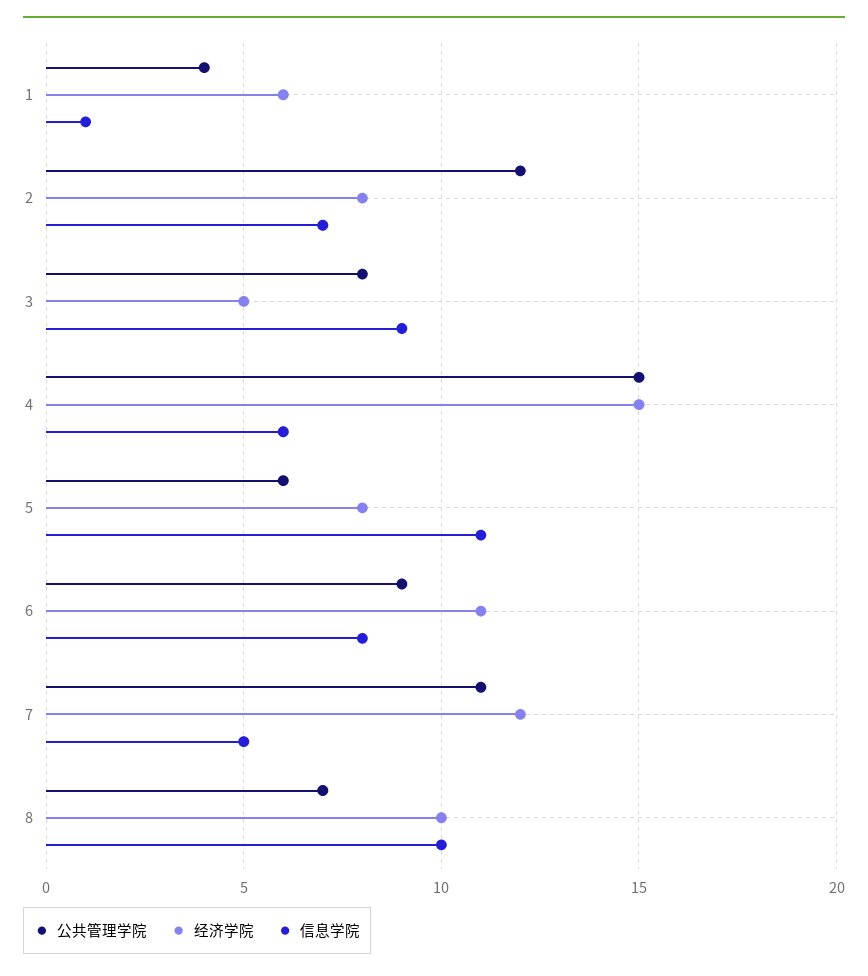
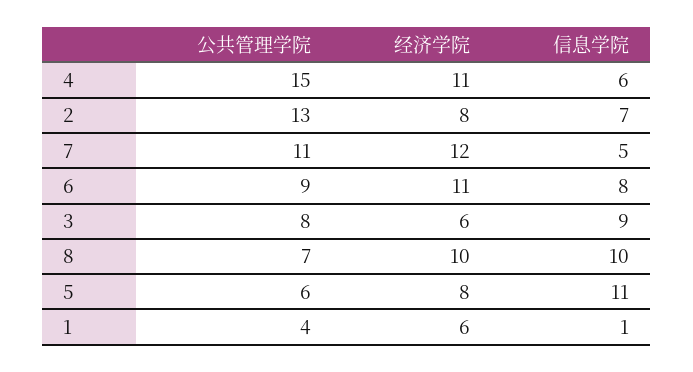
  {
    "公共管理学院": {
      "1": 4,
-     "2": 12,
+     "2": 13,
      "3": 8,
      "4": 15,
      "5": 6,
      "6": 9,
      "7": 11,
      "8": 7
    },
    "经济学院": {
      "1": 6,
      "2": 8,
-     "3": 5,
+     "3": 6,
-     "4": 15,
+     "4": 11,
      "5": 8,
      "6": 11,
      "7": 12,
      "8": 10
    },
    "信息学院": {
      "1": 1,
      "2": 7,
      "3": 9,
      "4": 6,
      "5": 11,
      "6": 8,
      "7": 5,
      "8": 10
    }
  }

